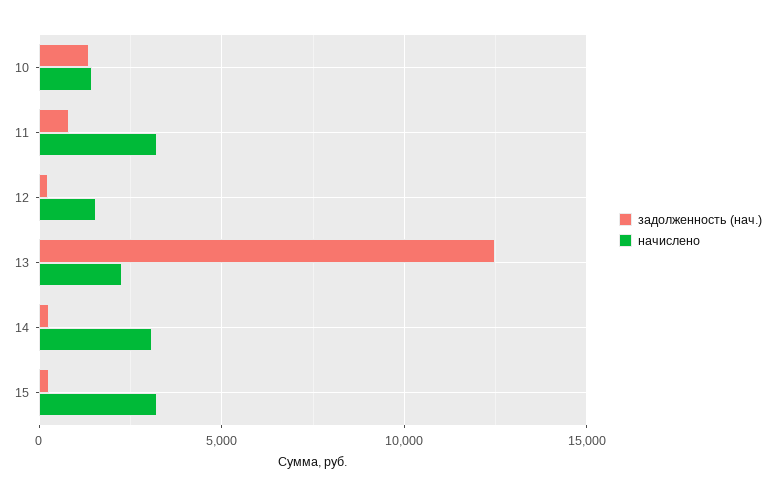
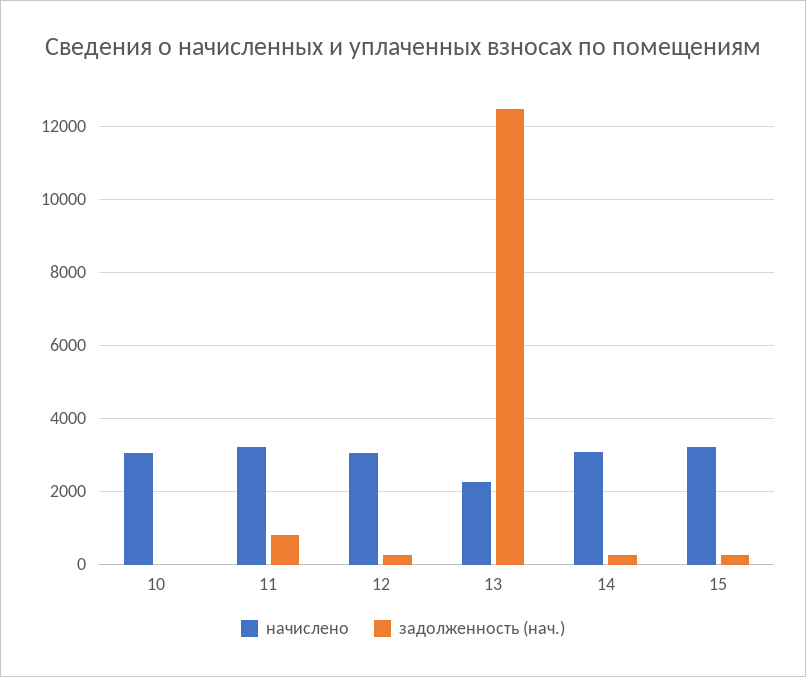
  {
    "задолженность (нач.)": {
-     "10": 1500,
+     "10": 0,
      "11": 800,
      "12": 200,
      "13": 12400,
      "14": 200,
      "15": 200
    },
    "начислено": {
-     "10": 1500,
+     "10": 3000,
      "11": 3200,
-     "12": 1500,
+     "12": 3000,
      "13": 2200,
      "14": 3000,
      "15": 3200
    }
  }

